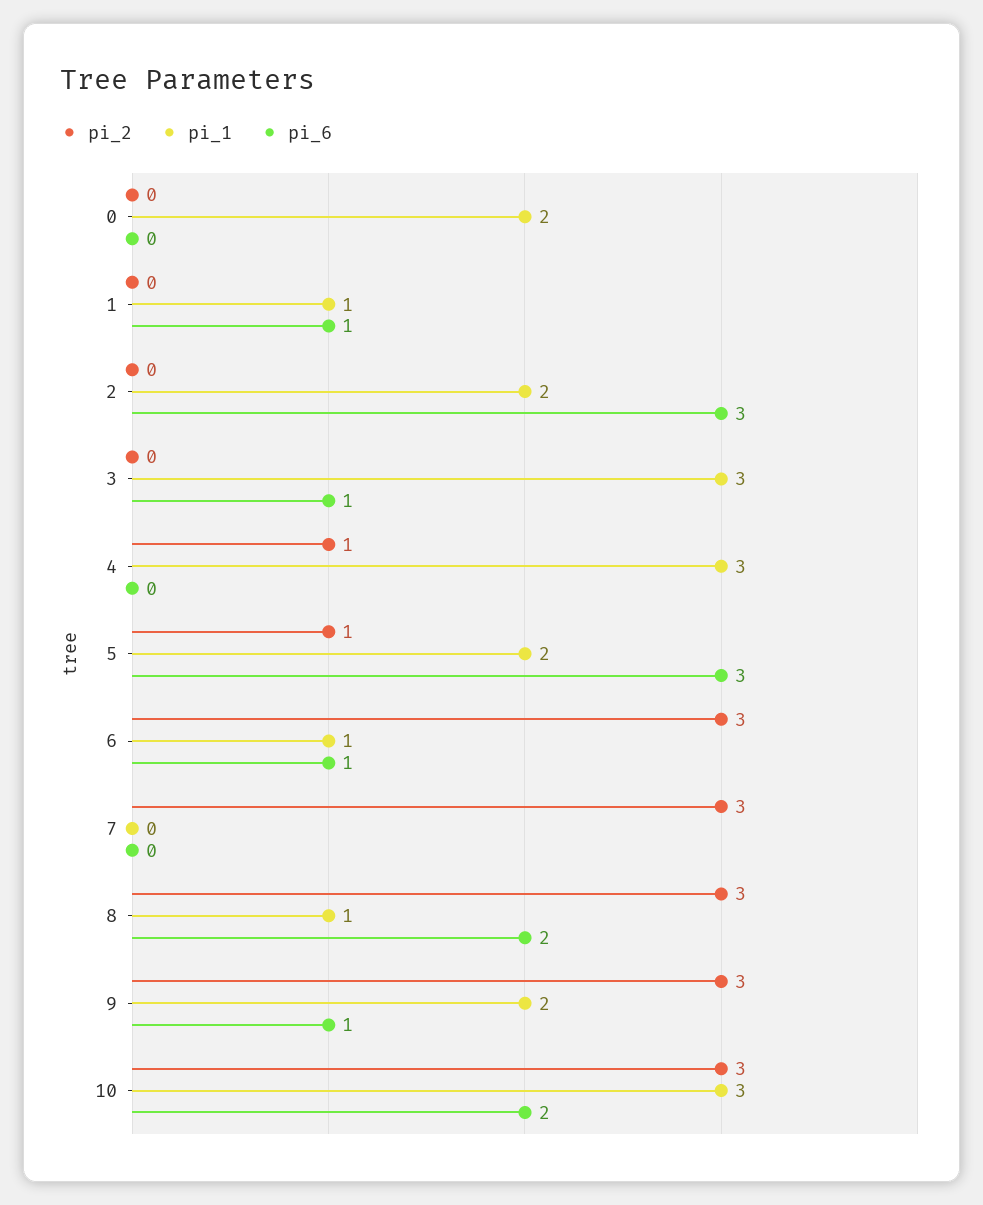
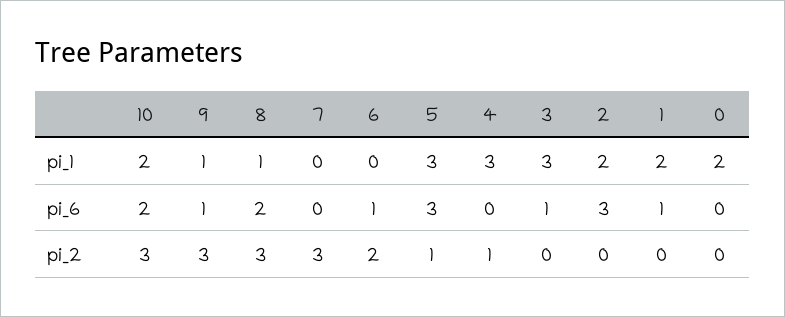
  {
    "pi_2": {
      "0": 0,
      "1": 0,
      "2": 0,
      "3": 0,
      "4": 1,
      "5": 1,
-     "6": 3,
+     "6": 2,
      "7": 3,
      "8": 3,
      "9": 3,
      "10": 3
    },
    "pi_1": {
      "0": 2,
-     "1": 1,
+     "1": 2,
      "2": 2,
      "3": 3,
      "4": 3,
-     "5": 2,
+     "5": 3,
-     "6": 1,
+     "6": 0,
      "7": 0,
      "8": 1,
-     "9": 2,
+     "9": 1,
-     "10": 3
+     "10": 2
    },
    "pi_6": {
      "0": 0,
      "1": 1,
      "2": 3,
      "3": 1,
      "4": 0,
      "5": 3,
      "6": 1,
      "7": 0,
      "8": 2,
      "9": 1,
      "10": 2
    }
  }

